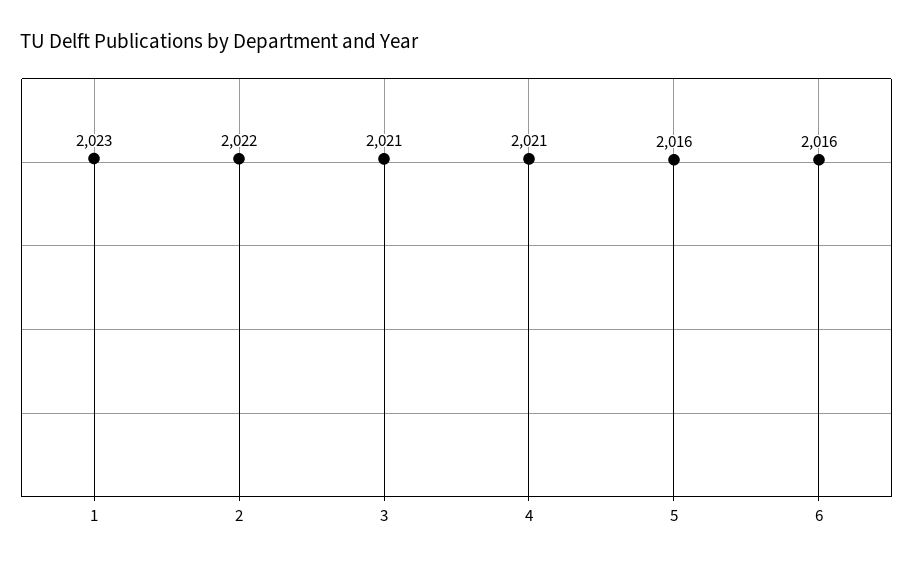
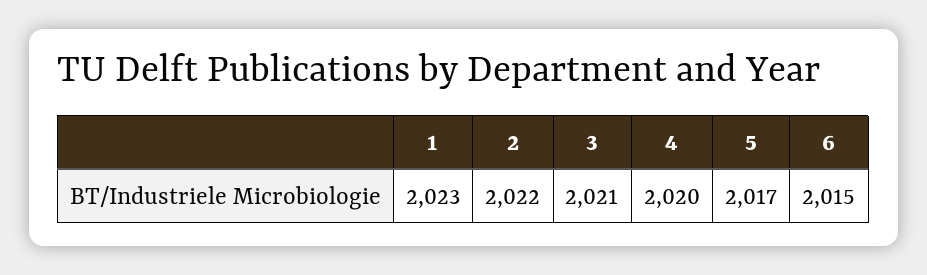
  {
    "1": 2023,
    "2": 2022,
    "3": 2021,
-   "4": 2021,
+   "4": 2020,
-   "5": 2016,
+   "5": 2017,
-   "6": 2016
+   "6": 2015
  }

